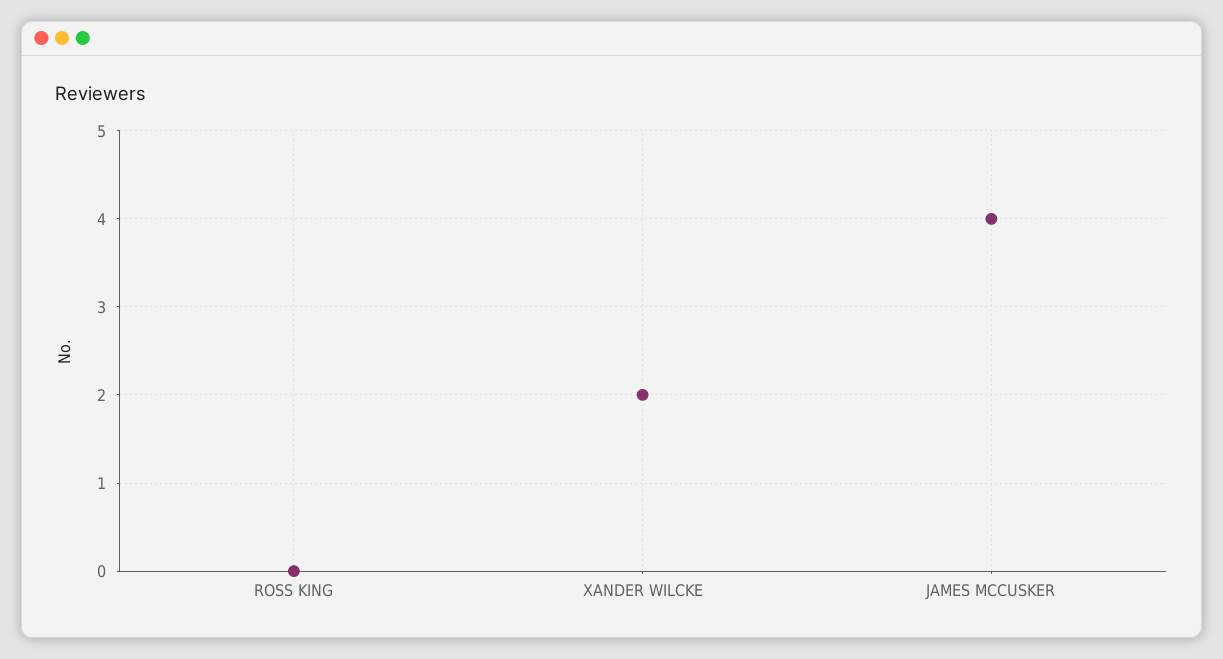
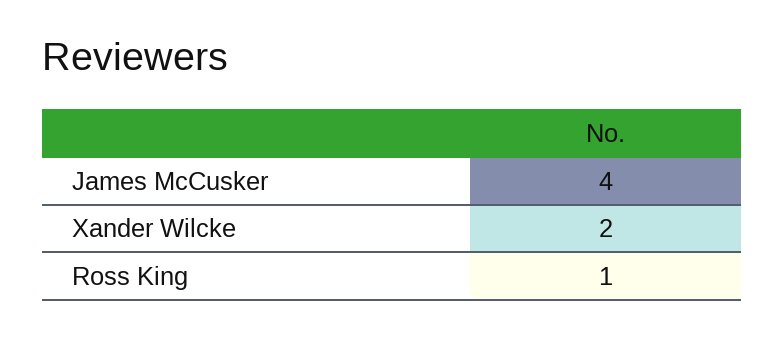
  {
-   "ROSS KING": 0,
+   "ROSS KING": 1,
    "XANDER WILCKE": 2,
    "JAMES MCCUSKER": 4
  }

